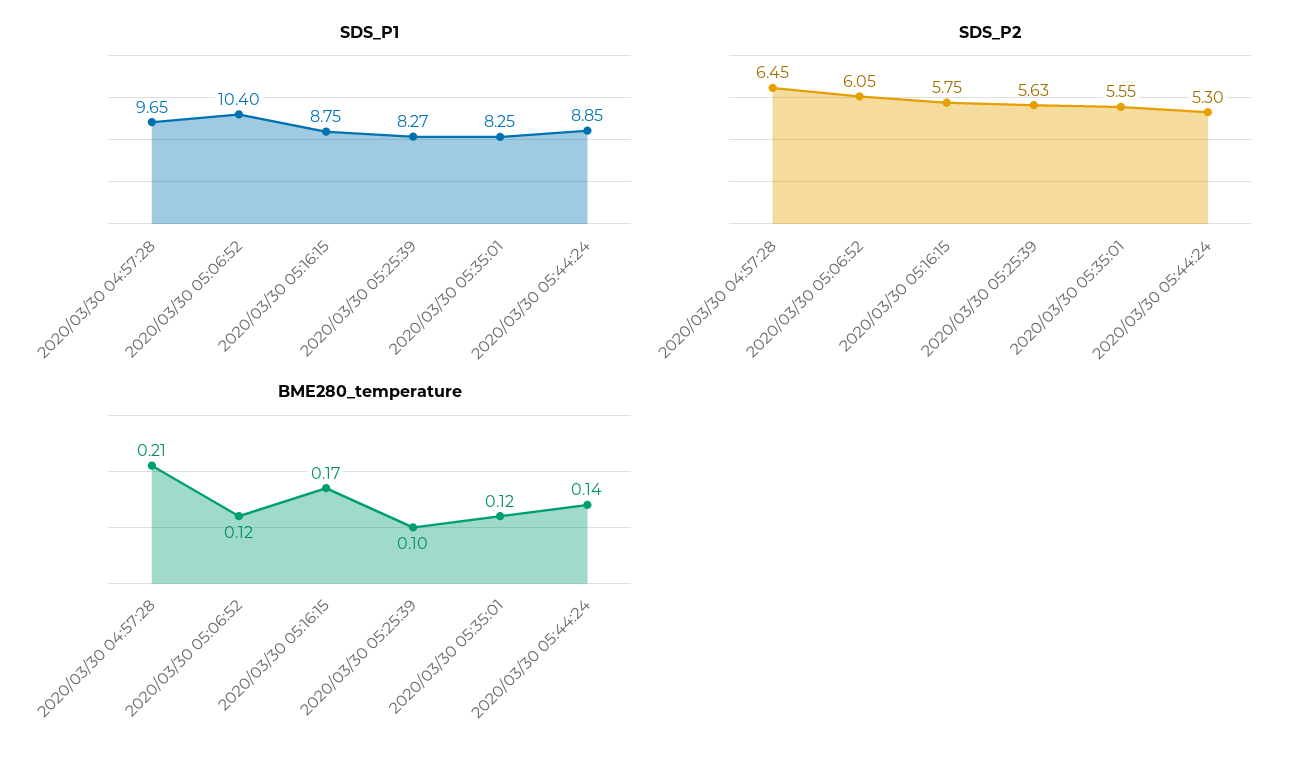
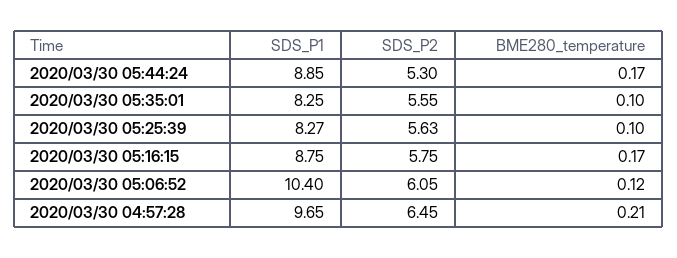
  {
    "SDS_P1": {
      "2020/03/30 04:57:28": 9.65,
      "2020/03/30 05:06:52": 10.4,
      "2020/03/30 05:16:15": 8.75,
      "2020/03/30 05:25:39": 8.27,
      "2020/03/30 05:35:01": 8.25,
      "2020/03/30 05:44:24": 8.85
    },
    "SDS_P2": {
      "2020/03/30 04:57:28": 6.45,
      "2020/03/30 05:06:52": 6.05,
      "2020/03/30 05:16:15": 5.75,
      "2020/03/30 05:25:39": 5.63,
      "2020/03/30 05:35:01": 5.55,
      "2020/03/30 05:44:24": 5.3
    },
    "BME280_temperature": {
      "2020/03/30 04:57:28": 0.21,
      "2020/03/30 05:06:52": 0.12,
      "2020/03/30 05:16:15": 0.17,
      "2020/03/30 05:25:39": 0.1,
-     "2020/03/30 05:35:01": 0.12,
+     "2020/03/30 05:35:01": 0.1,
-     "2020/03/30 05:44:24": 0.14
+     "2020/03/30 05:44:24": 0.17
    }
  }

